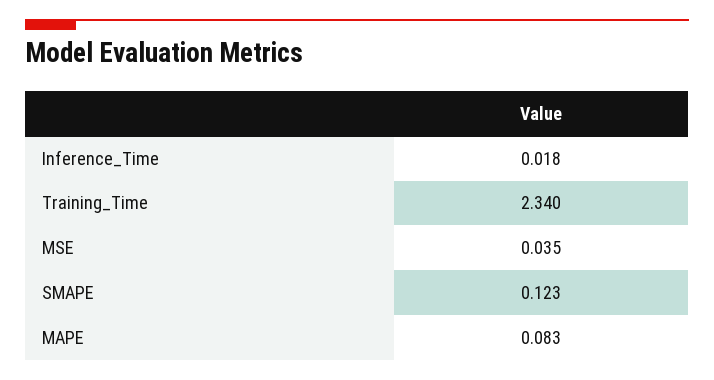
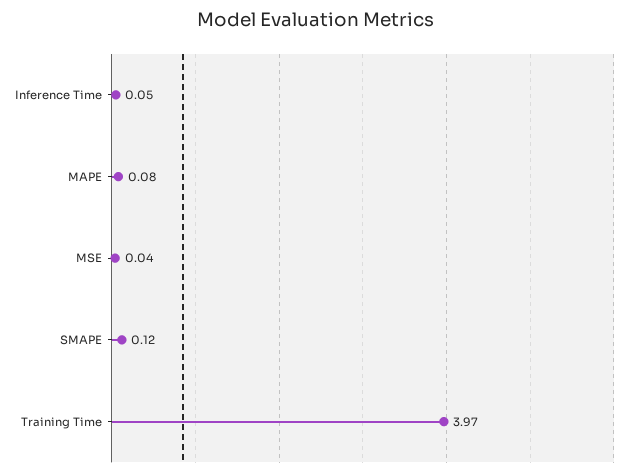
  {
-   "Inference_Time": 0.018,
+   "Inference_Time": 0.05,
-   "Training_Time": 2.34,
+   "Training_Time": 3.97,
    "MSE": 0.035,
    "SMAPE": 0.123,
    "MAPE": 0.083
  }

